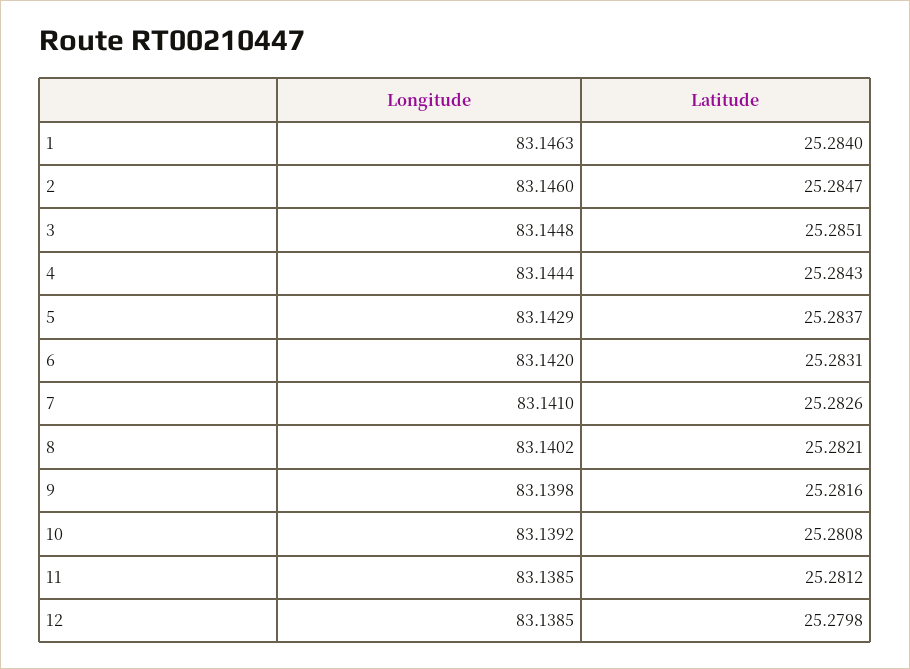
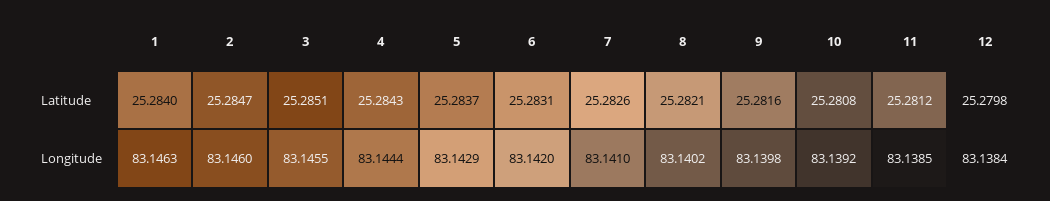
  {
    "Longitude": {
      "1": 83.1463,
      "2": 83.146,
-     "3": 83.1448,
+     "3": 83.1455,
      "4": 83.1444,
      "5": 83.1429,
      "6": 83.142,
      "7": 83.141,
      "8": 83.1402,
      "9": 83.1398,
      "10": 83.1392,
      "11": 83.1385,
-     "12": 83.1385
+     "12": 83.1384
    },
    "Latitude": {
      "1": 25.284,
      "2": 25.2847,
      "3": 25.2851,
      "4": 25.2843,
      "5": 25.2837,
      "6": 25.2831,
      "7": 25.2826,
      "8": 25.2821,
      "9": 25.2816,
      "10": 25.2808,
      "11": 25.2812,
      "12": 25.2798
    }
  }

